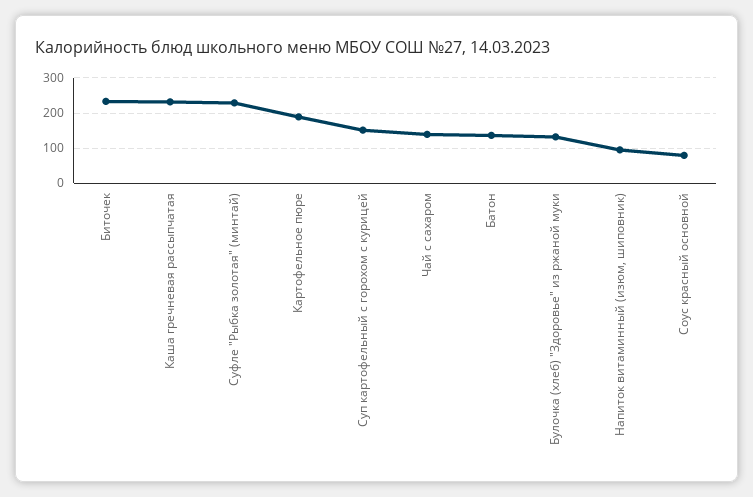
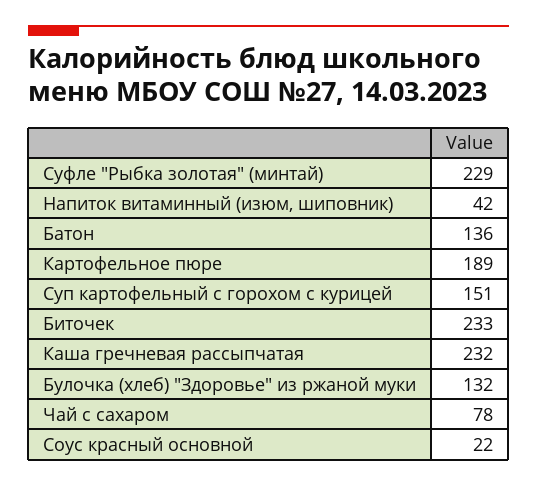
  {
    "Биточек": 233,
    "Каша гречневая рассыпчатая": 232,
    "Суфле \"Рыбка золотая\" (минтай)": 229,
    "Картофельное пюре": 189,
    "Суп картофельный с горохом с курицей": 151,
-   "Чай с сахаром": 140,
+   "Чай с сахаром": 78,
    "Батон": 136,
    "Булочка (хлеб) \"Здоровье\" из ржаной муки": 132,
-   "Напиток витаминный (изюм, шиповник)": 100,
+   "Напиток витаминный (изюм, шиповник)": 42,
-   "Соус красный основной": 80
+   "Соус красный основной": 22
  }

